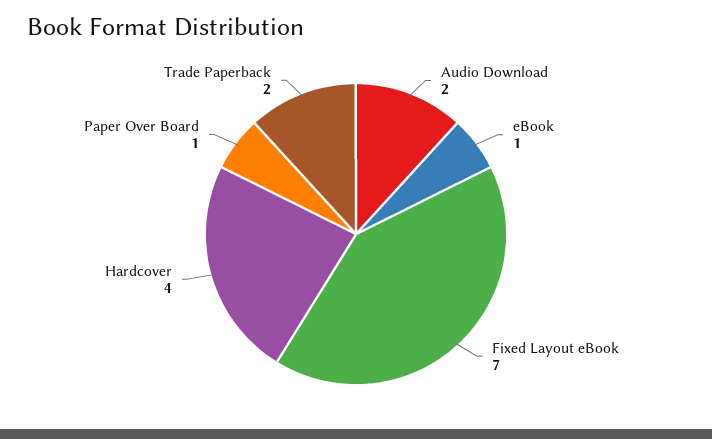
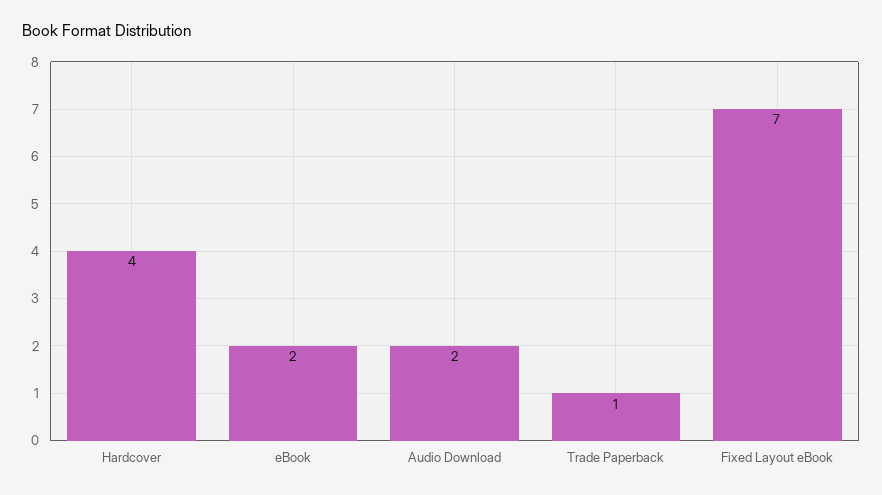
  {
    "Audio Download": 2,
-   "eBook": 1,
+   "eBook": 2,
    "Fixed Layout eBook": 7,
    "Hardcover": 4,
-   "Paper Over Board": 1,
-   "Trade Paperback": 2
+   "Trade Paperback": 1
  }

